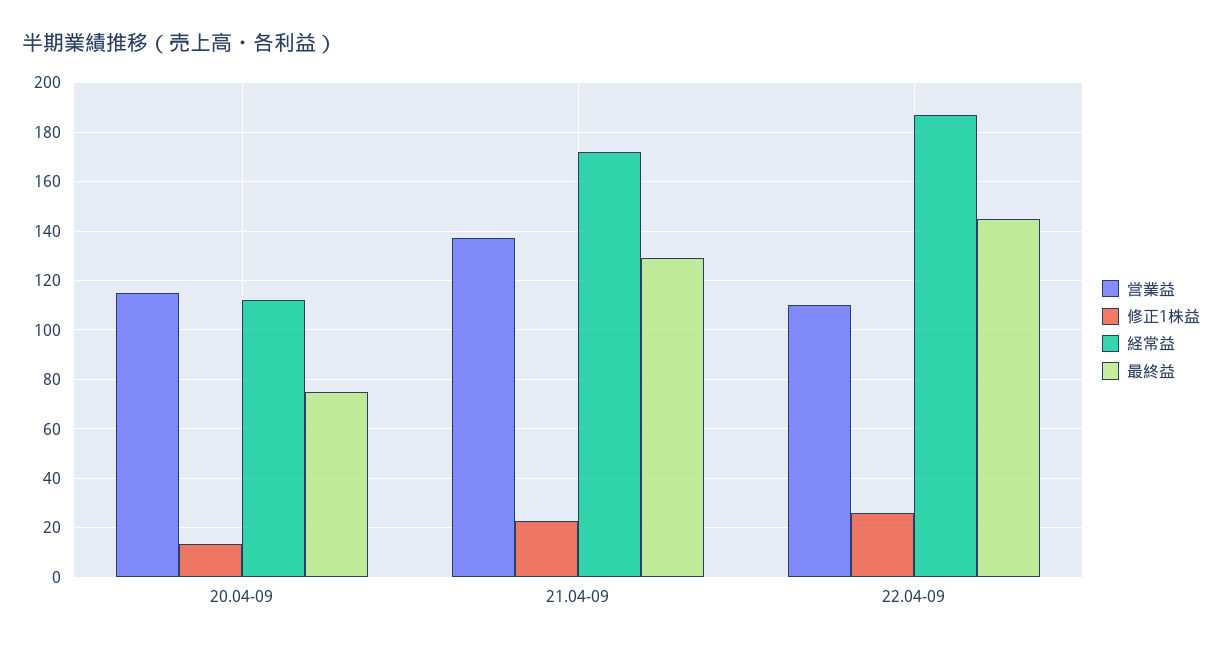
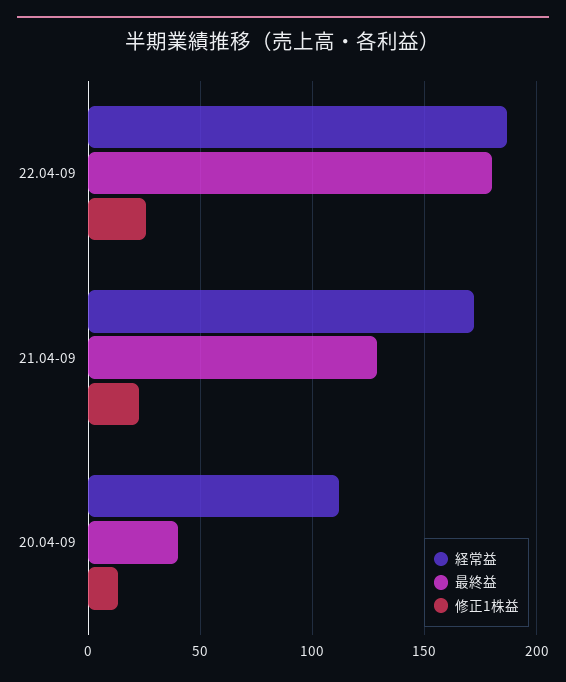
  {
-   "営業益": {
-     "20.04-09": 115,
-     "21.04-09": 137.5,
-     "22.04-09": 110
-   },
    "修正1株益": {
      "20.04-09": 12.5,
      "21.04-09": 22.5,
      "22.04-09": 25
    },
    "経常益": {
      "20.04-09": 112.5,
      "21.04-09": 172.5,
      "22.04-09": 187.5
    },
    "最終益": {
-     "20.04-09": 75,
+     "20.04-09": 40,
      "21.04-09": 130,
-     "22.04-09": 145
+     "22.04-09": 180
    }
  }

